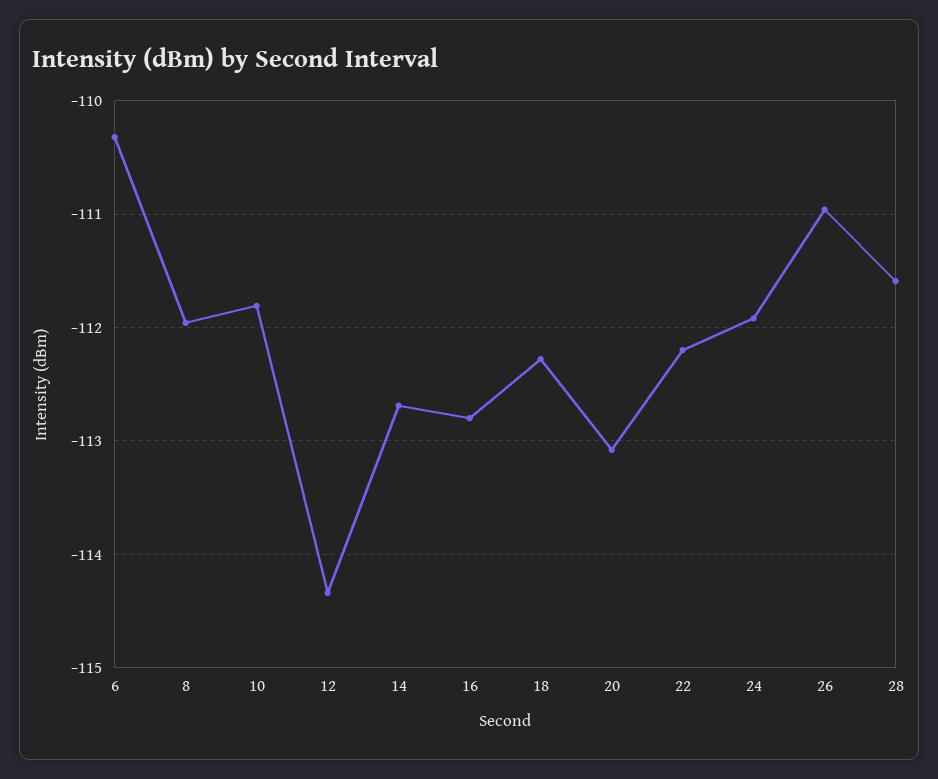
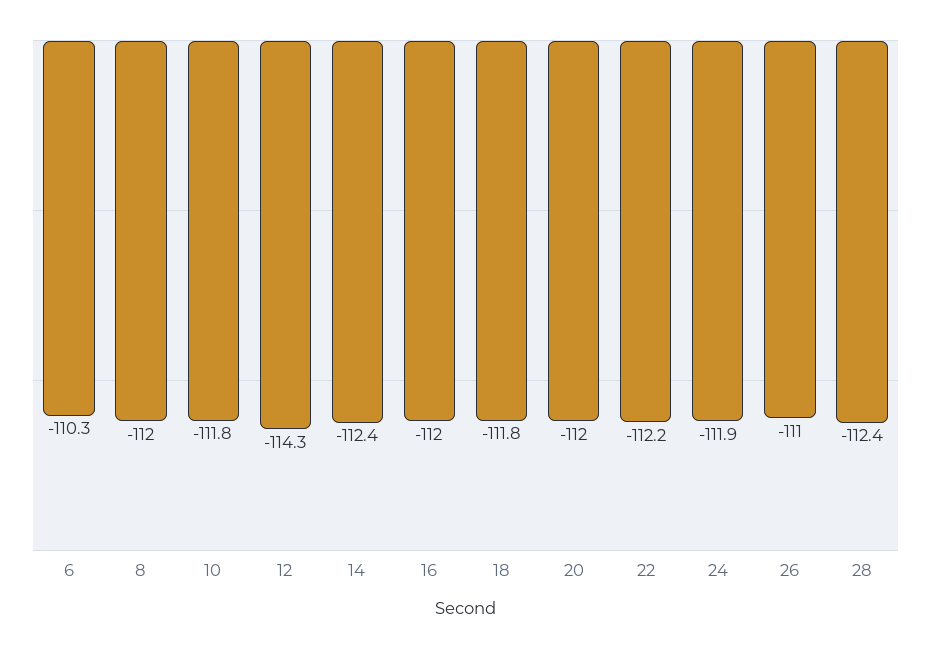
  {
    "6": -110.3,
    "8": -112,
    "10": -111.8,
    "12": -114.3,
-   "14": -112.7,
+   "14": -112.4,
-   "16": -112.8,
+   "16": -112,
-   "18": -112.3,
+   "18": -111.8,
-   "20": -113.1,
+   "20": -112,
    "22": -112.2,
    "24": -111.9,
    "26": -111,
-   "28": -111.6
+   "28": -112.4
  }

